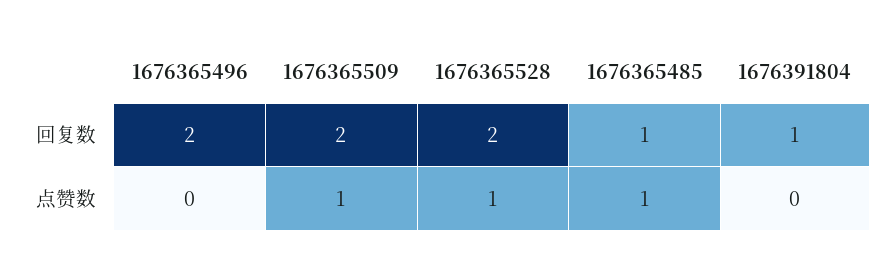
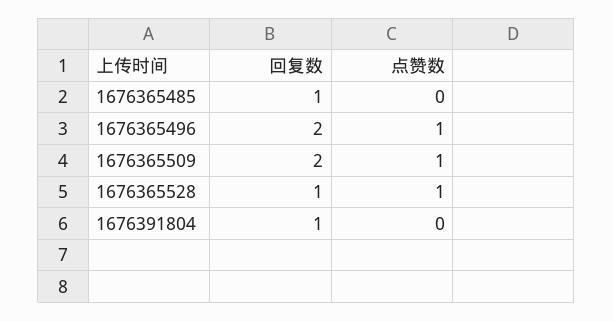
  {
    "1676365496": {
      "回复数": 2,
-     "点赞数": 0
+     "点赞数": 1
    },
    "1676365509": {
      "回复数": 2,
      "点赞数": 1
    },
    "1676365528": {
-     "回复数": 2,
+     "回复数": 1,
      "点赞数": 1
    },
    "1676365485": {
      "回复数": 1,
-     "点赞数": 1
+     "点赞数": 0
    },
    "1676391804": {
      "回复数": 1,
      "点赞数": 0
    }
  }

